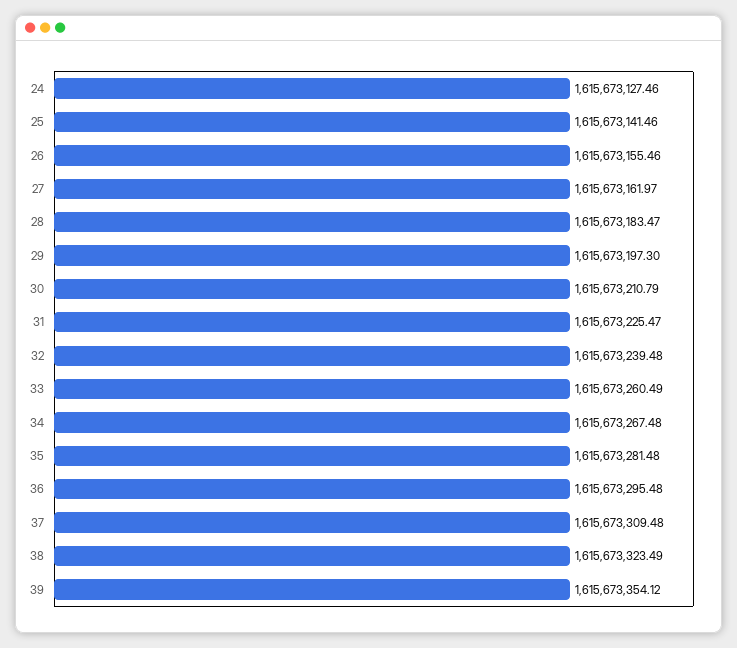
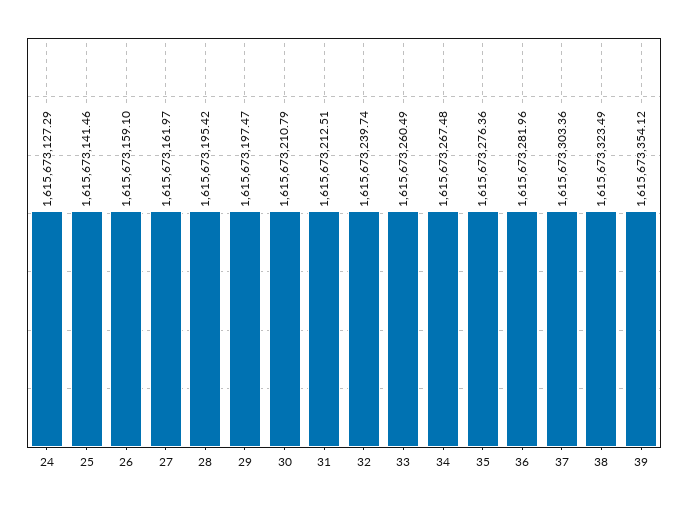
  {
-   "24": 1615673127.46,
+   "24": 1615673127.29,
    "25": 1615673141.46,
-   "26": 1615673155.46,
+   "26": 1615673159.1,
    "27": 1615673161.97,
-   "28": 1615673183.47,
+   "28": 1615673195.42,
-   "29": 1615673197.3,
+   "29": 1615673197.47,
    "30": 1615673210.79,
-   "31": 1615673225.47,
+   "31": 1615673212.51,
-   "32": 1615673239.48,
+   "32": 1615673239.74,
    "33": 1615673260.49,
    "34": 1615673267.48,
-   "35": 1615673281.48,
+   "35": 1615673276.36,
-   "36": 1615673295.48,
+   "36": 1615673281.96,
-   "37": 1615673309.48,
+   "37": 1615673303.36,
    "38": 1615673323.49,
    "39": 1615673354.12
  }

